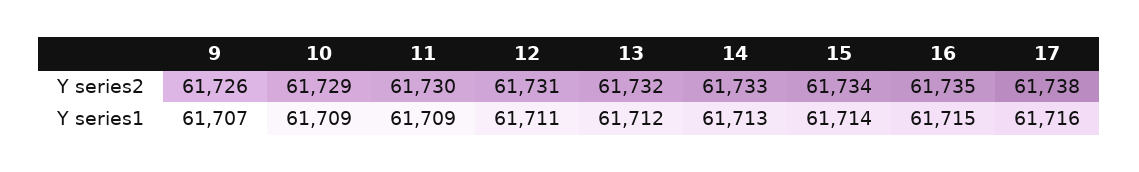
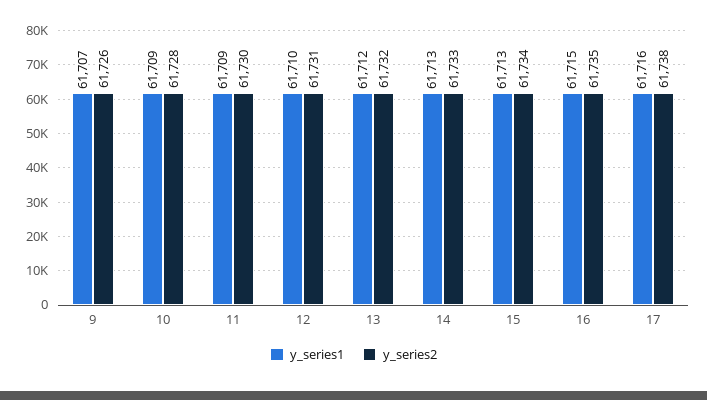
  {
    "Y series2": {
      "9": 61726,
-     "10": 61729,
+     "10": 61728,
      "11": 61730,
      "12": 61731,
      "13": 61732,
      "14": 61733,
      "15": 61734,
      "16": 61735,
      "17": 61738
    },
    "Y series1": {
      "9": 61707,
      "10": 61709,
      "11": 61709,
-     "12": 61711,
+     "12": 61710,
      "13": 61712,
      "14": 61713,
-     "15": 61714,
+     "15": 61713,
      "16": 61715,
      "17": 61716
    }
  }

